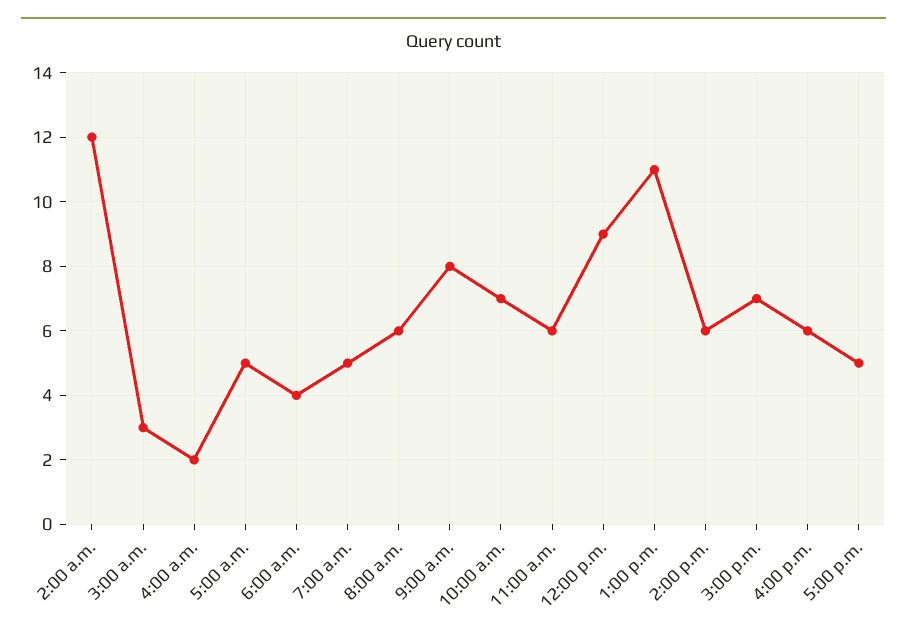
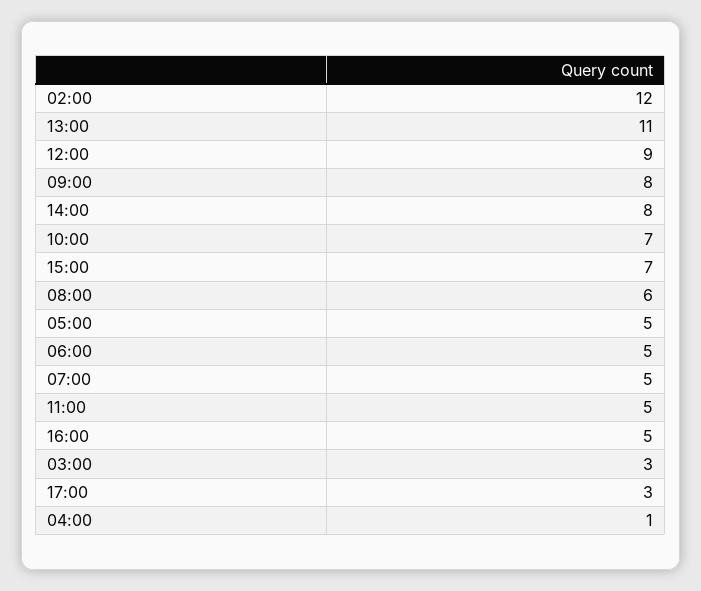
  {
    "2:00 a.m.": 12,
    "3:00 a.m.": 3,
-   "4:00 a.m.": 2,
+   "4:00 a.m.": 1,
    "5:00 a.m.": 5,
-   "6:00 a.m.": 4,
+   "6:00 a.m.": 5,
    "7:00 a.m.": 5,
    "8:00 a.m.": 6,
    "9:00 a.m.": 8,
    "10:00 a.m.": 7,
-   "11:00 a.m.": 6,
+   "11:00 a.m.": 5,
    "12:00 p.m.": 9,
    "1:00 p.m.": 11,
-   "2:00 p.m.": 6,
+   "2:00 p.m.": 8,
    "3:00 p.m.": 7,
-   "4:00 p.m.": 6,
+   "4:00 p.m.": 5,
-   "5:00 p.m.": 5
+   "5:00 p.m.": 3
  }

